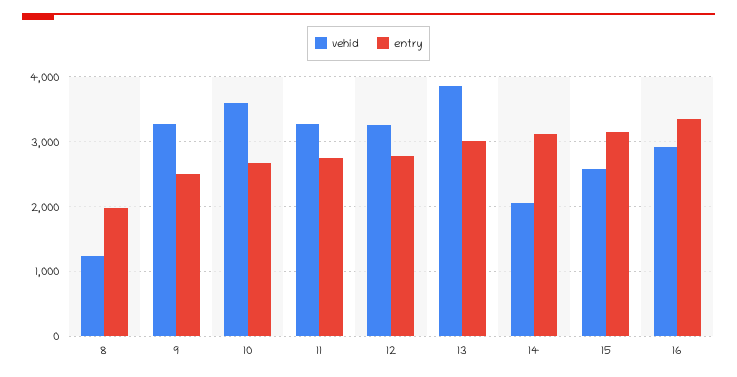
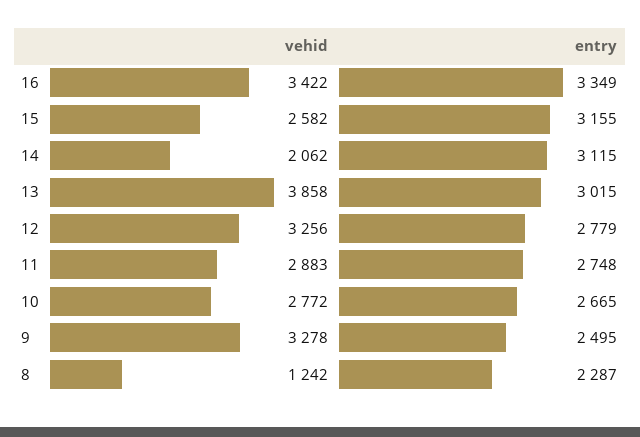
  {
    "vehid": {
      "8": 1242,
      "9": 3278,
-     "10": 3600,
+     "10": 2772,
-     "11": 3300,
+     "11": 2883,
      "12": 3256,
      "13": 3858,
      "14": 2062,
      "15": 2582,
-     "16": 2900
+     "16": 3422
    },
    "entry": {
-     "8": 2000,
+     "8": 2287,
      "9": 2495,
      "10": 2665,
      "11": 2748,
      "12": 2779,
      "13": 3015,
      "14": 3115,
      "15": 3155,
      "16": 3349
    }
  }

